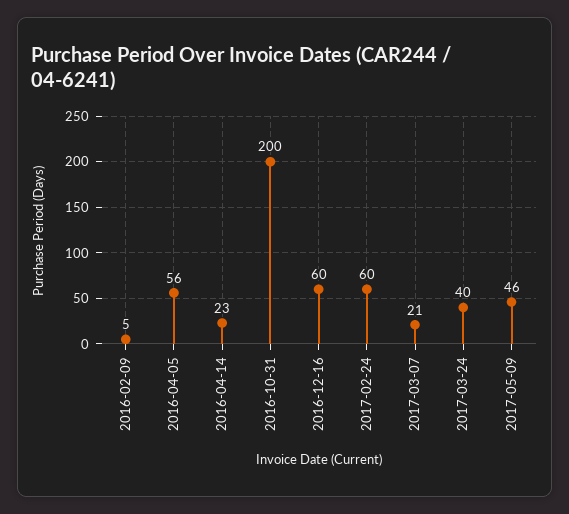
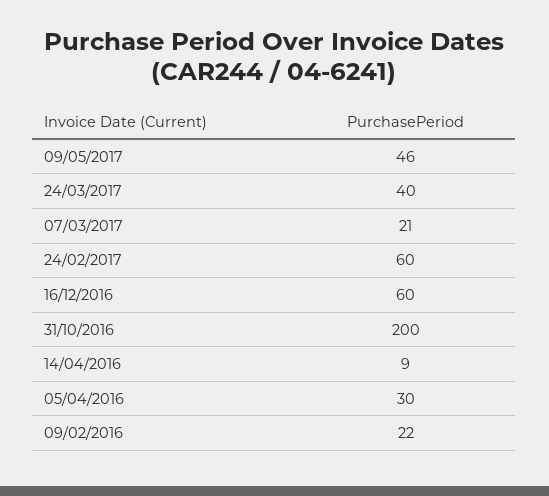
  {
-   "2016-02-09": 5,
+   "2016-02-09": 22,
-   "2016-04-05": 56,
+   "2016-04-05": 30,
-   "2016-04-14": 23,
+   "2016-04-14": 9,
    "2016-10-31": 200,
    "2016-12-16": 60,
    "2017-02-24": 60,
    "2017-03-07": 21,
    "2017-03-24": 40,
    "2017-05-09": 46
  }

